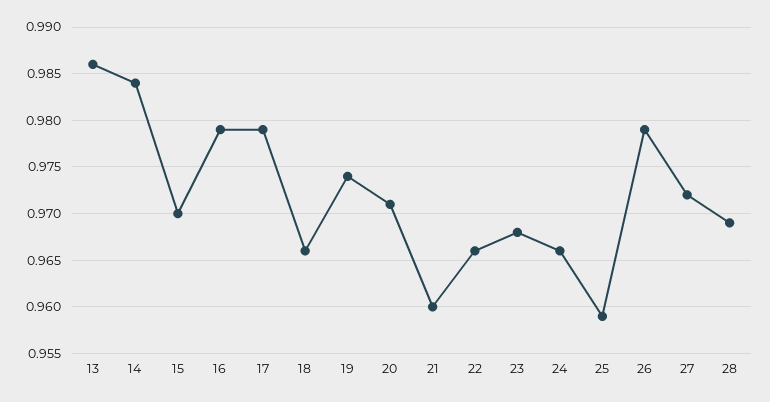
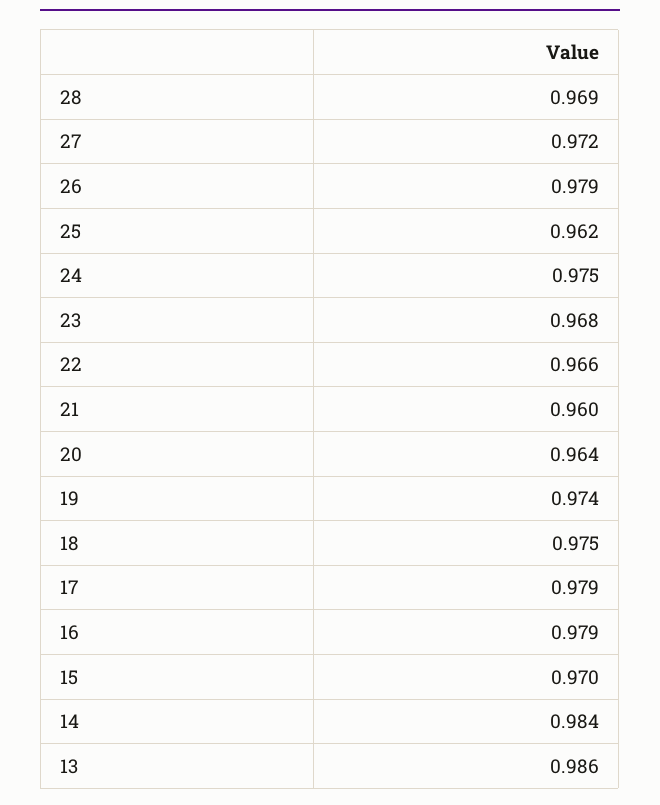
  {
    "13": 0.986,
    "14": 0.984,
    "15": 0.97,
    "16": 0.979,
    "17": 0.979,
-   "18": 0.966,
+   "18": 0.975,
    "19": 0.974,
-   "20": 0.971,
+   "20": 0.964,
    "21": 0.96,
    "22": 0.966,
    "23": 0.968,
-   "24": 0.966,
+   "24": 0.975,
-   "25": 0.959,
+   "25": 0.962,
    "26": 0.979,
    "27": 0.972,
    "28": 0.969
  }

